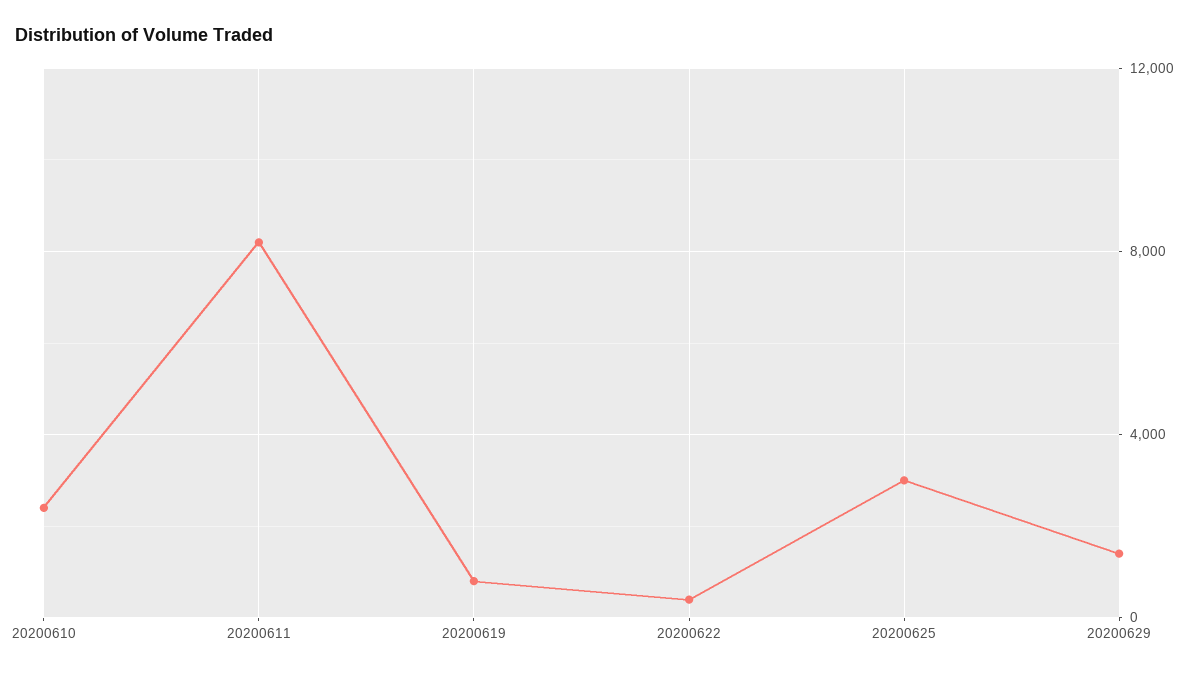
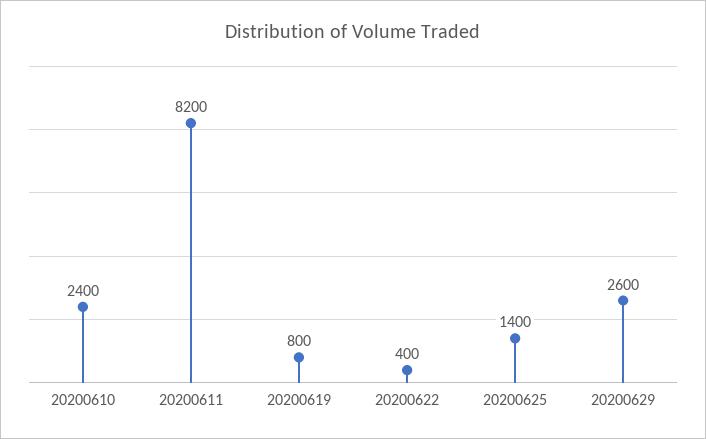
  {
    "20200610": 2400,
    "20200611": 8200,
    "20200619": 800,
    "20200622": 400,
-   "20200625": 3000,
+   "20200625": 1400,
-   "20200629": 1500
+   "20200629": 2600
  }

